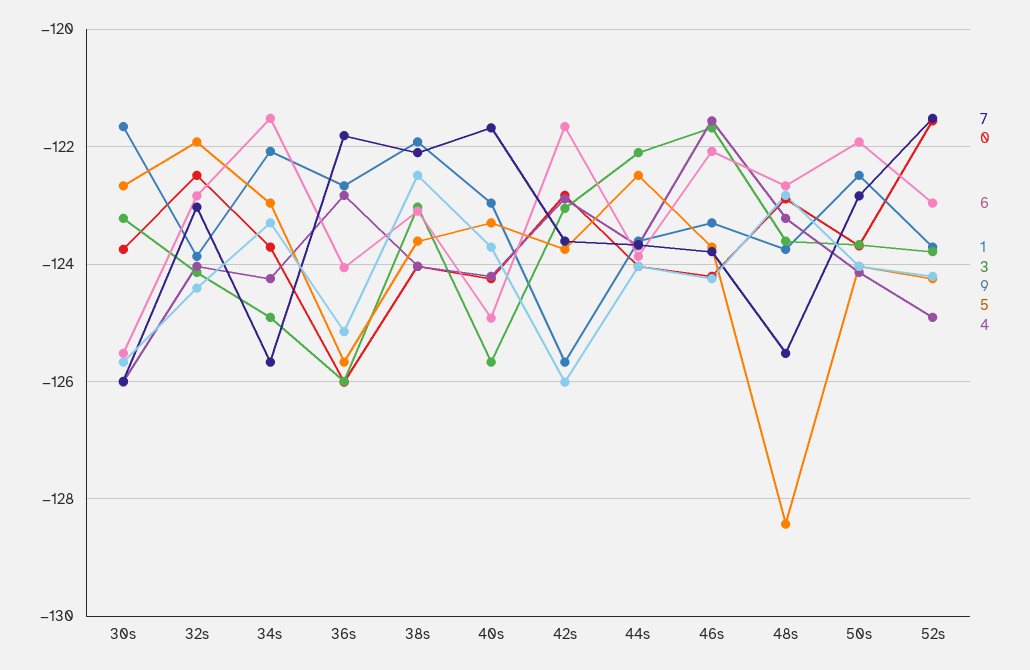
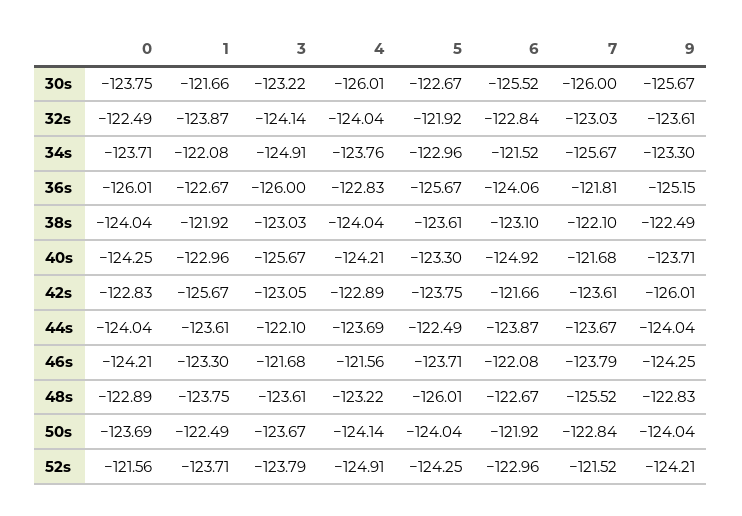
  {
    "7": {
      "30s": -126,
      "32s": -123.03,
      "34s": -125.67,
      "36s": -121.81,
      "38s": -122.1,
      "40s": -121.68,
      "42s": -123.61,
      "44s": -123.67,
      "46s": -123.79,
      "48s": -125.52,
      "50s": -122.84,
      "52s": -121.52
    },
    "0": {
      "30s": -123.75,
      "32s": -122.49,
      "34s": -123.71,
      "36s": -126.01,
      "38s": -124.04,
      "40s": -124.25,
      "42s": -122.83,
      "44s": -124.04,
      "46s": -124.21,
      "48s": -122.89,
      "50s": -123.69,
      "52s": -121.56
    },
    "6": {
      "30s": -125.52,
      "32s": -122.84,
      "34s": -121.52,
      "36s": -124.06,
      "38s": -123.1,
      "40s": -124.92,
      "42s": -121.66,
      "44s": -123.87,
      "46s": -122.08,
      "48s": -122.67,
      "50s": -121.92,
      "52s": -122.96
    },
    "1": {
      "30s": -121.66,
      "32s": -123.87,
      "34s": -122.08,
      "36s": -122.67,
      "38s": -121.92,
      "40s": -122.96,
      "42s": -125.67,
      "44s": -123.61,
      "46s": -123.3,
      "48s": -123.75,
      "50s": -122.49,
      "52s": -123.71
    },
    "3": {
      "30s": -123.22,
      "32s": -124.14,
      "34s": -124.91,
      "36s": -126,
      "38s": -123.03,
      "40s": -125.67,
      "42s": -123.05,
      "44s": -122.1,
      "46s": -121.68,
      "48s": -123.61,
      "50s": -123.67,
      "52s": -123.79
    },
    "9": {
      "30s": -125.67,
-     "32s": -124.4,
+     "32s": -123.61,
      "34s": -123.3,
      "36s": -125.15,
      "38s": -122.49,
      "40s": -123.71,
      "42s": -126.01,
      "44s": -124.04,
      "46s": -124.25,
      "48s": -122.83,
      "50s": -124.04,
      "52s": -124.21
    },
    "5": {
      "30s": -122.67,
      "32s": -121.92,
      "34s": -122.96,
      "36s": -125.67,
      "38s": -123.61,
      "40s": -123.3,
      "42s": -123.75,
      "44s": -122.49,
      "46s": -123.71,
-     "48s": -128.4,
+     "48s": -126.01,
      "50s": -124.04,
      "52s": -124.25
    },
    "4": {
      "30s": -126.01,
      "32s": -124.04,
-     "34s": -124.2,
+     "34s": -123.76,
      "36s": -122.83,
      "38s": -124.04,
      "40s": -124.21,
      "42s": -122.89,
      "44s": -123.69,
      "46s": -121.56,
      "48s": -123.22,
      "50s": -124.14,
      "52s": -124.91
    }
  }

